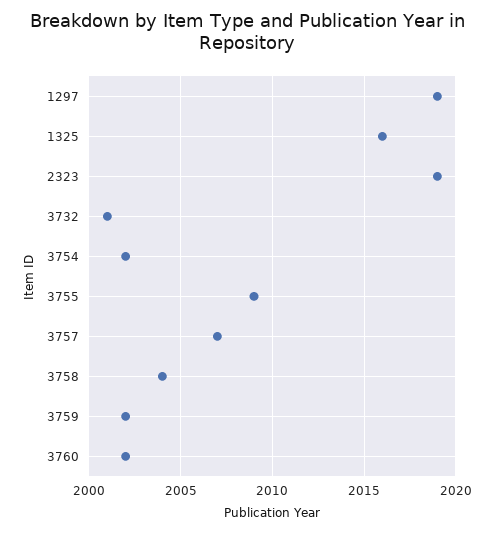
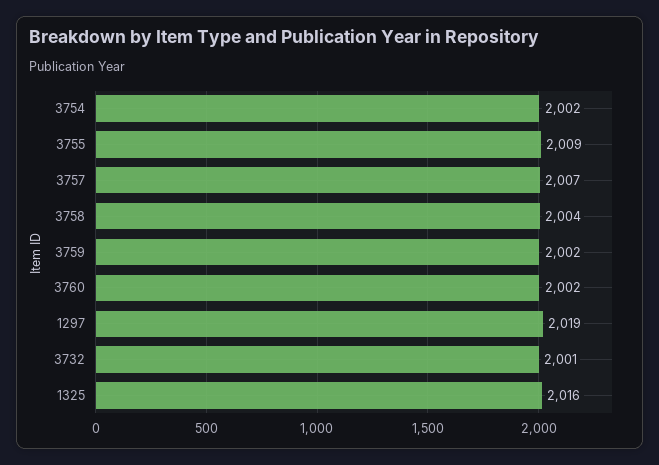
  {
    "1297": 2019,
    "1325": 2016,
-   "2323": 2019,
    "3732": 2001,
    "3754": 2002,
    "3755": 2009,
    "3757": 2007,
    "3758": 2004,
    "3759": 2002,
    "3760": 2002
  }

